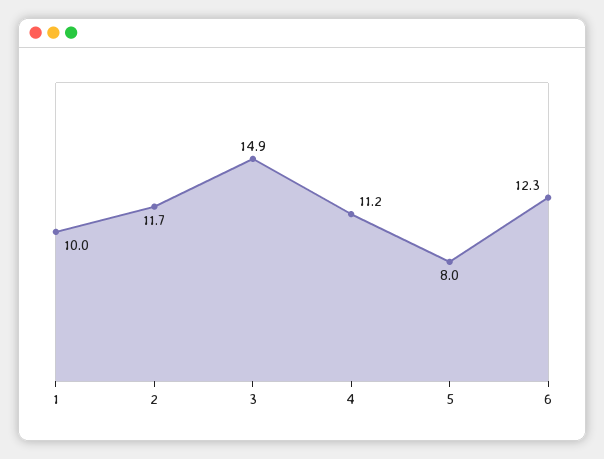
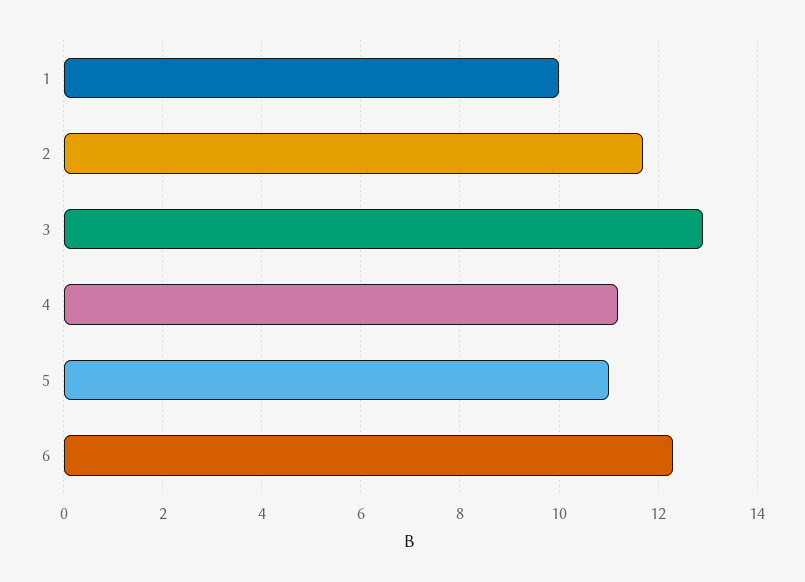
  {
    "1": 10,
    "2": 11.7,
-   "3": 14.9,
+   "3": 13,
    "4": 11.2,
-   "5": 8,
+   "5": 11,
    "6": 12.3
  }

